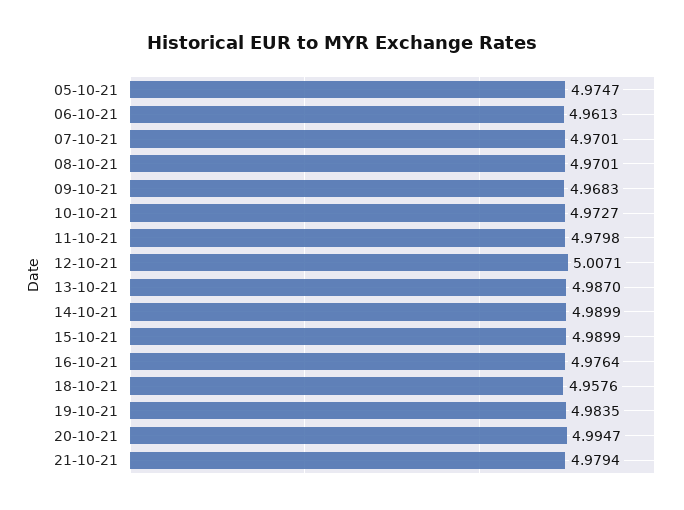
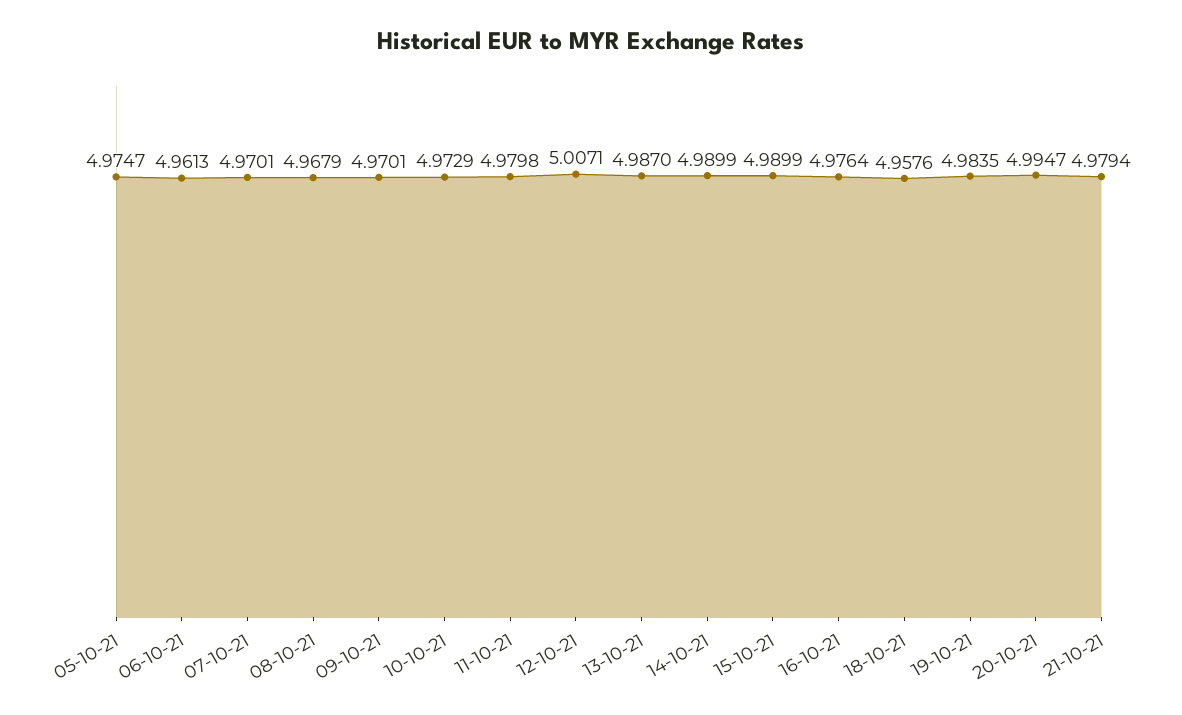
  {
    "05-10-21": 4.9747,
    "06-10-21": 4.9613,
    "07-10-21": 4.9701,
-   "08-10-21": 4.9701,
+   "08-10-21": 4.9679,
-   "09-10-21": 4.9683,
+   "09-10-21": 4.9701,
-   "10-10-21": 4.9727,
+   "10-10-21": 4.9729,
    "11-10-21": 4.9798,
    "12-10-21": 5.0071,
    "13-10-21": 4.987,
    "14-10-21": 4.9899,
    "15-10-21": 4.9899,
    "16-10-21": 4.9764,
    "18-10-21": 4.9576,
    "19-10-21": 4.9835,
    "20-10-21": 4.9947,
    "21-10-21": 4.9794
  }

